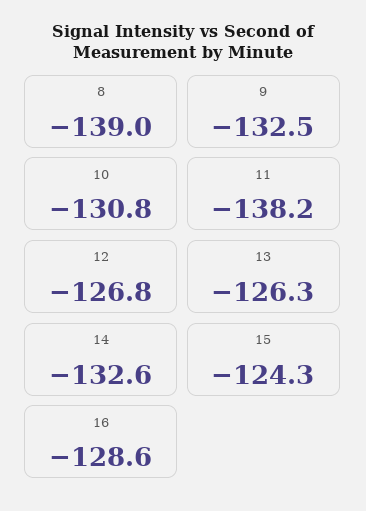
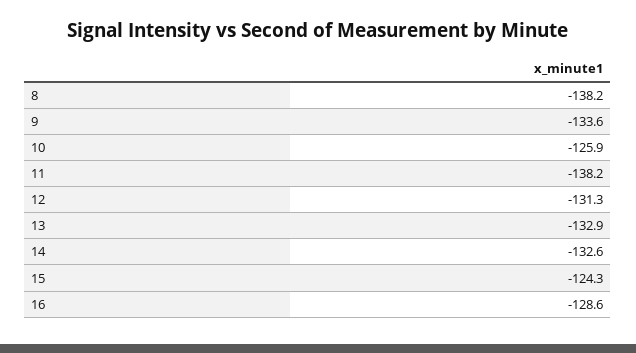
  {
-   "8": -139,
+   "8": -138.2,
-   "9": -132.5,
+   "9": -133.6,
-   "10": -130.8,
+   "10": -125.9,
    "11": -138.2,
-   "12": -126.8,
+   "12": -131.3,
-   "13": -126.3,
+   "13": -132.9,
    "14": -132.6,
    "15": -124.3,
    "16": -128.6
  }

